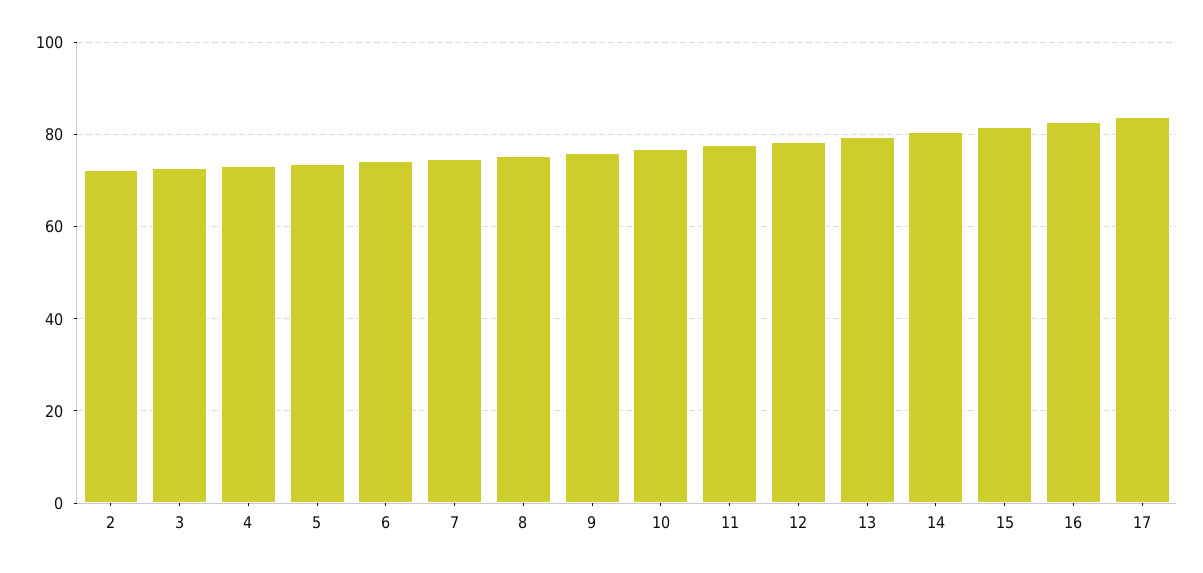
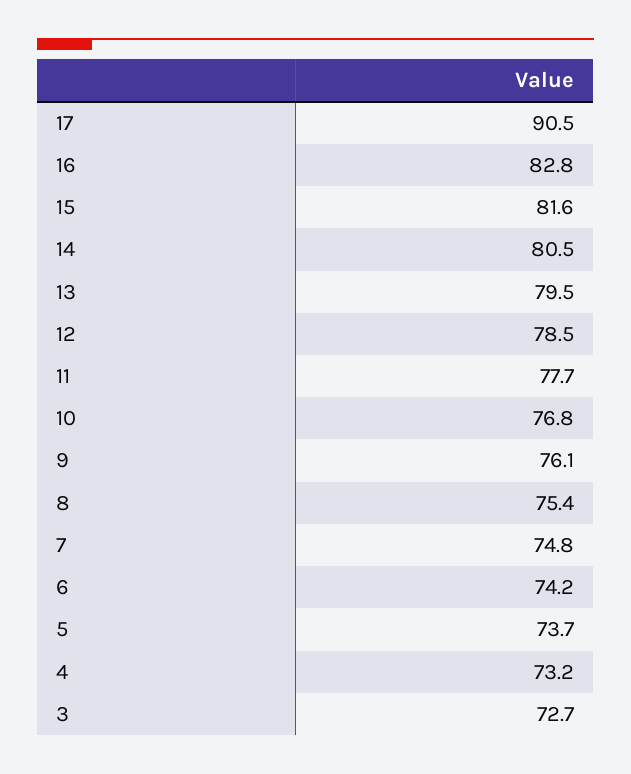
  {
-   "2": 72,
    "3": 72.7,
    "4": 73.2,
    "5": 73.7,
    "6": 74.2,
    "7": 74.8,
    "8": 75.4,
    "9": 76.1,
    "10": 76.8,
    "11": 77.7,
    "12": 78.5,
    "13": 79.5,
    "14": 80.5,
    "15": 81.6,
    "16": 82.8,
-   "17": 84
+   "17": 90.5
  }

